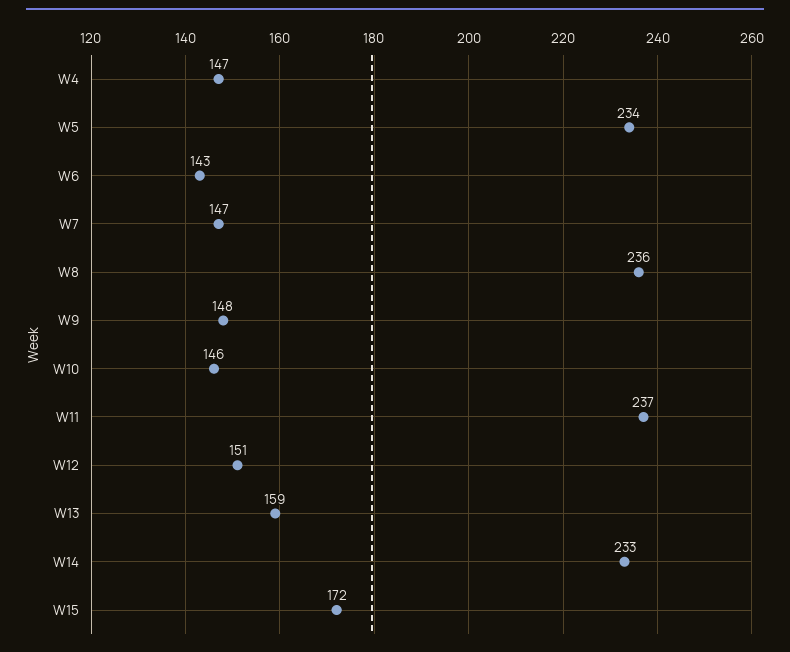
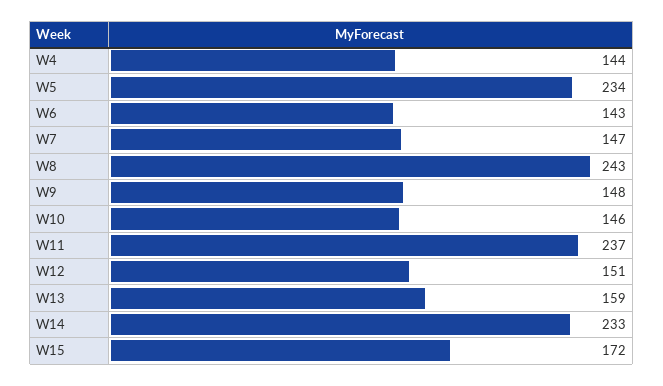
  {
-   "W4": 147,
+   "W4": 144,
    "W5": 234,
    "W6": 143,
    "W7": 147,
-   "W8": 236,
+   "W8": 243,
    "W9": 148,
    "W10": 146,
    "W11": 237,
    "W12": 151,
    "W13": 159,
    "W14": 233,
    "W15": 172
  }

